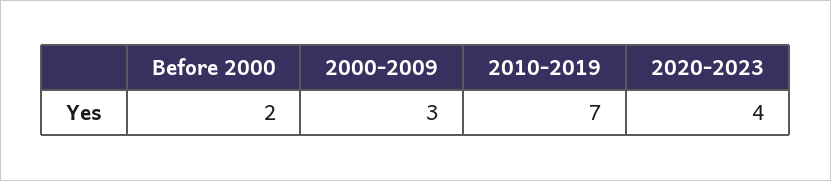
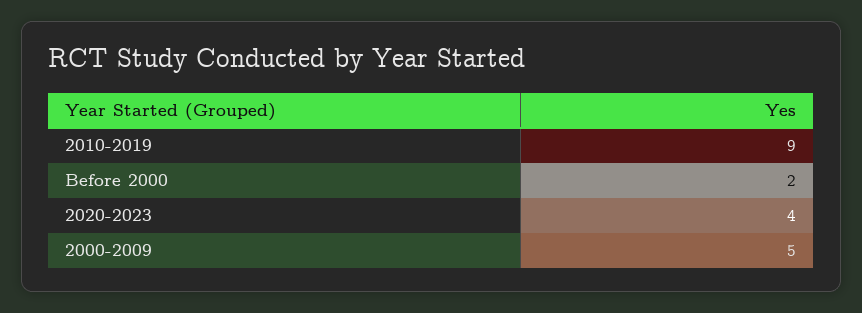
  {
    "Before 2000": 2,
-   "2000-2009": 3,
+   "2000-2009": 5,
-   "2010-2019": 7,
+   "2010-2019": 9,
    "2020-2023": 4
  }

